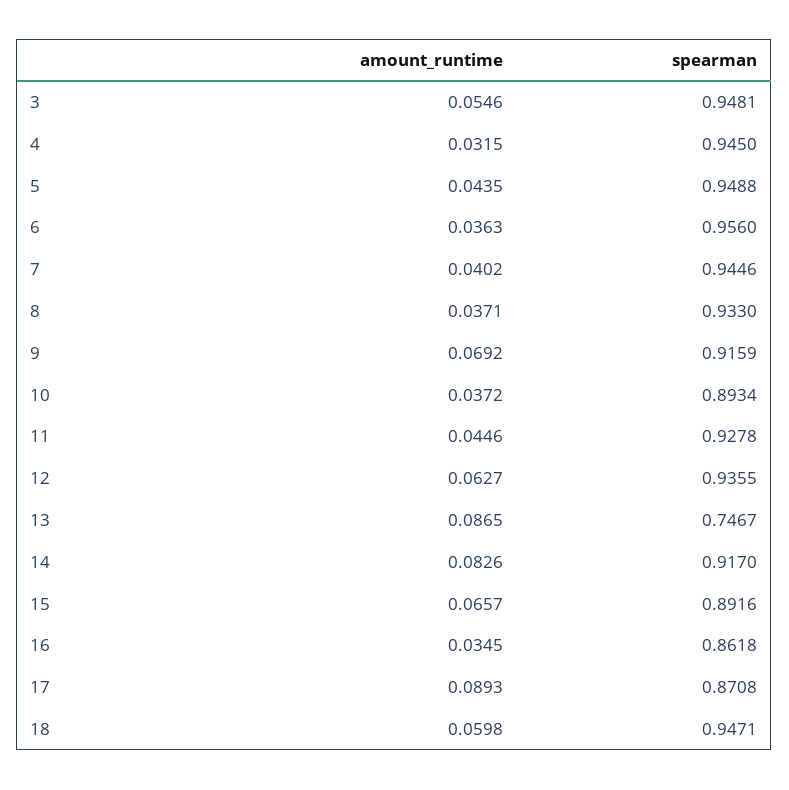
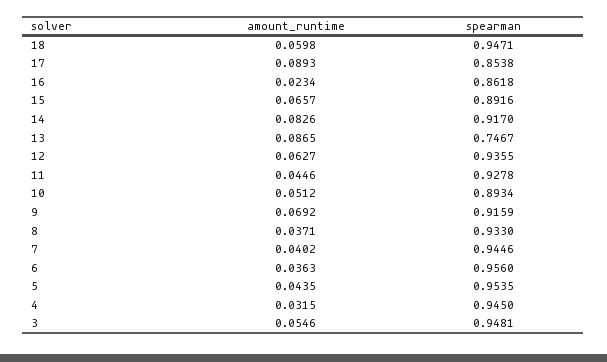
  {
    "amount_runtime": {
      "3": 0.0546,
      "4": 0.0315,
      "5": 0.0435,
      "6": 0.0363,
      "7": 0.0402,
      "8": 0.0371,
      "9": 0.0692,
-     "10": 0.0372,
+     "10": 0.0512,
      "11": 0.0446,
      "12": 0.0627,
      "13": 0.0865,
      "14": 0.0826,
      "15": 0.0657,
-     "16": 0.0345,
+     "16": 0.0234,
      "17": 0.0893,
      "18": 0.0598
    },
    "spearman": {
      "3": 0.9481,
      "4": 0.945,
-     "5": 0.9488,
+     "5": 0.9535,
      "6": 0.956,
      "7": 0.9446,
      "8": 0.933,
      "9": 0.9159,
      "10": 0.8934,
      "11": 0.9278,
      "12": 0.9355,
      "13": 0.7467,
      "14": 0.917,
      "15": 0.8916,
      "16": 0.8618,
-     "17": 0.8708,
+     "17": 0.8538,
      "18": 0.9471
    }
  }

